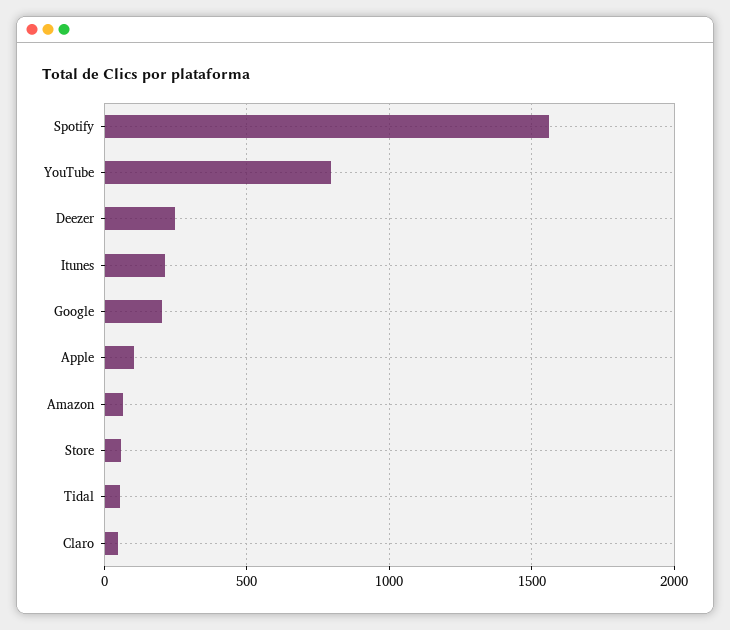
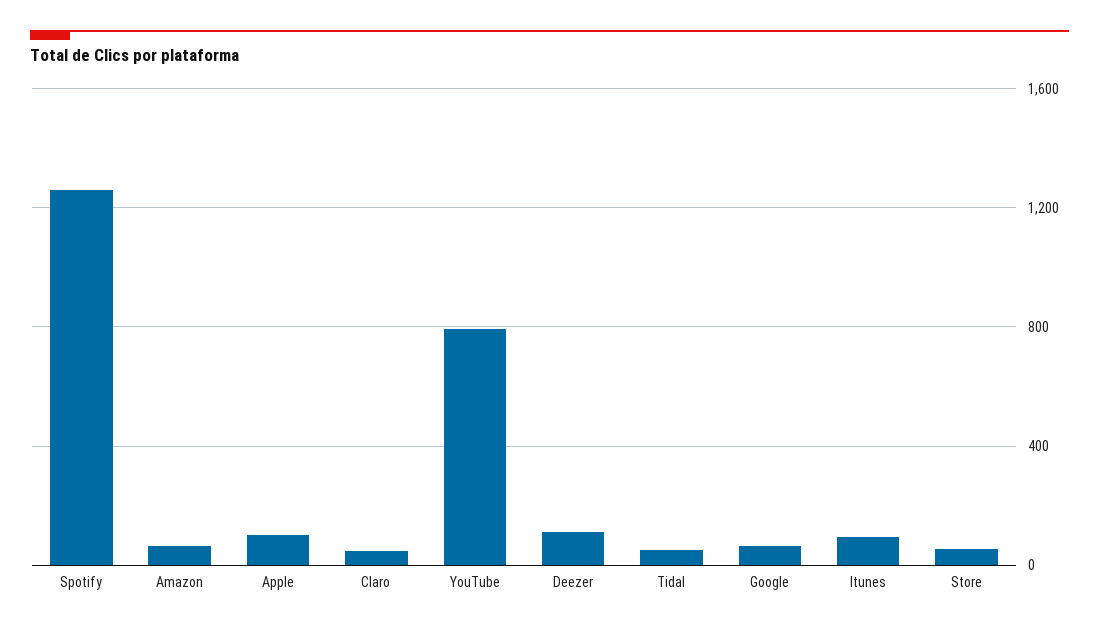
  {
-   "Spotify": 1550,
+   "Spotify": 1250,
    "YouTube": 800,
-   "Deezer": 250,
+   "Deezer": 100,
-   "Itunes": 200,
+   "Itunes": 100,
-   "Google": 200,
+   "Google": 50,
    "Apple": 100,
    "Amazon": 50,
    "Store": 50,
    "Tidal": 50,
    "Claro": 50
  }

